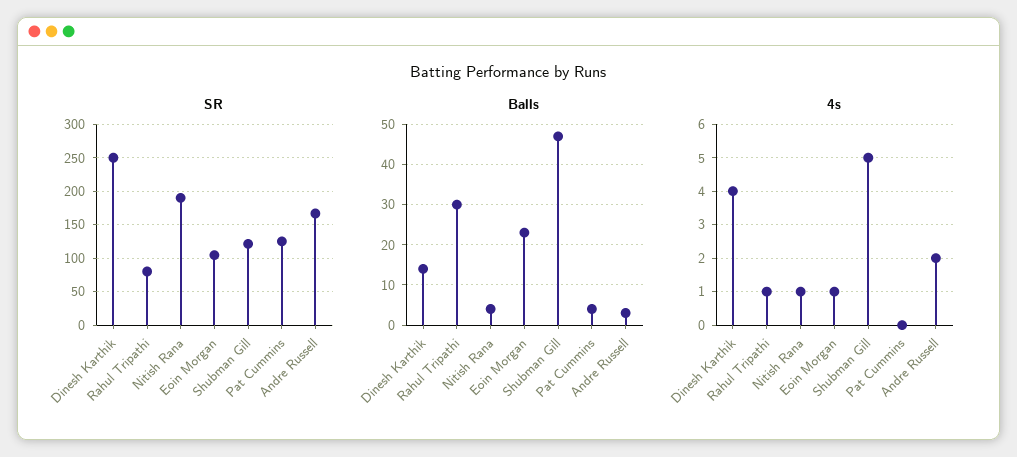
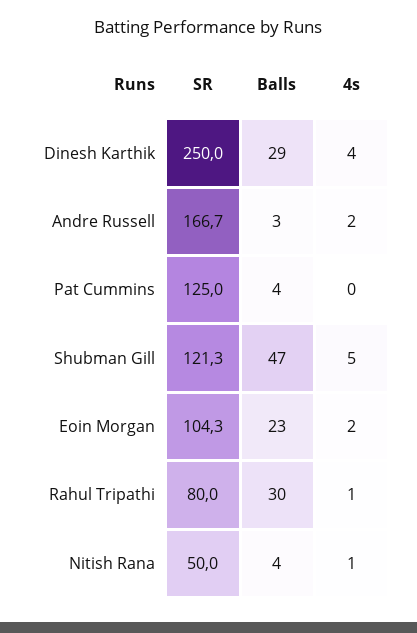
  {
    "SR": {
      "Dinesh Karthik": 250,
      "Rahul Tripathi": 80,
-     "Nitish Rana": 190,
+     "Nitish Rana": 50,
      "Eoin Morgan": 104.3,
      "Shubman Gill": 121.3,
      "Pat Cummins": 125,
      "Andre Russell": 166.7
    },
    "Balls": {
-     "Dinesh Karthik": 15,
+     "Dinesh Karthik": 29,
      "Rahul Tripathi": 30,
      "Nitish Rana": 4,
      "Eoin Morgan": 23,
      "Shubman Gill": 47,
      "Pat Cummins": 4,
      "Andre Russell": 3
    },
    "4s": {
      "Dinesh Karthik": 4,
      "Rahul Tripathi": 1,
      "Nitish Rana": 1,
-     "Eoin Morgan": 1,
+     "Eoin Morgan": 2,
      "Shubman Gill": 5,
      "Pat Cummins": 0,
      "Andre Russell": 2
    }
  }

